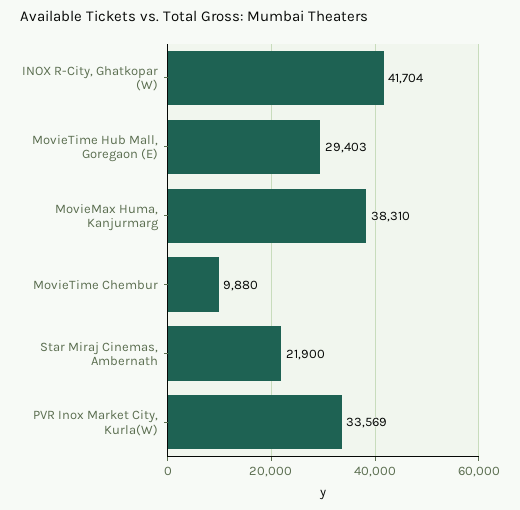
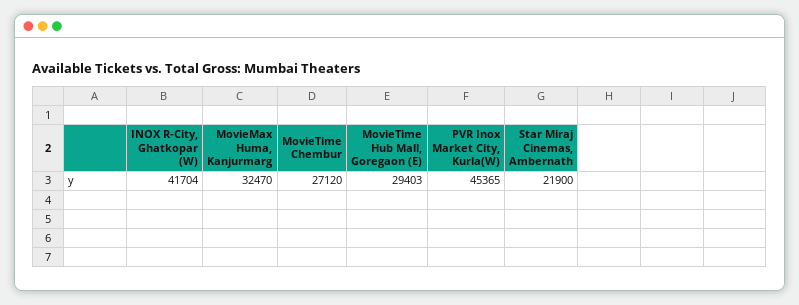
  {
    "INOX R-City, Ghatkopar (W)": 41704,
    "MovieTime Hub Mall, Goregaon (E)": 29403,
-   "MovieMax Huma, Kanjurmarg": 38310,
+   "MovieMax Huma, Kanjurmarg": 32470,
-   "MovieTime Chembur": 9880,
+   "MovieTime Chembur": 27120,
    "Star Miraj Cinemas, Ambernath": 21900,
-   "PVR Inox Market City, Kurla(W)": 33569
+   "PVR Inox Market City, Kurla(W)": 45365
  }

